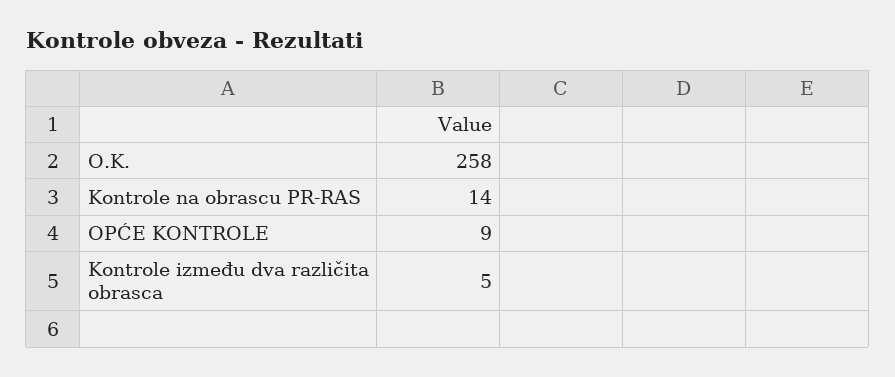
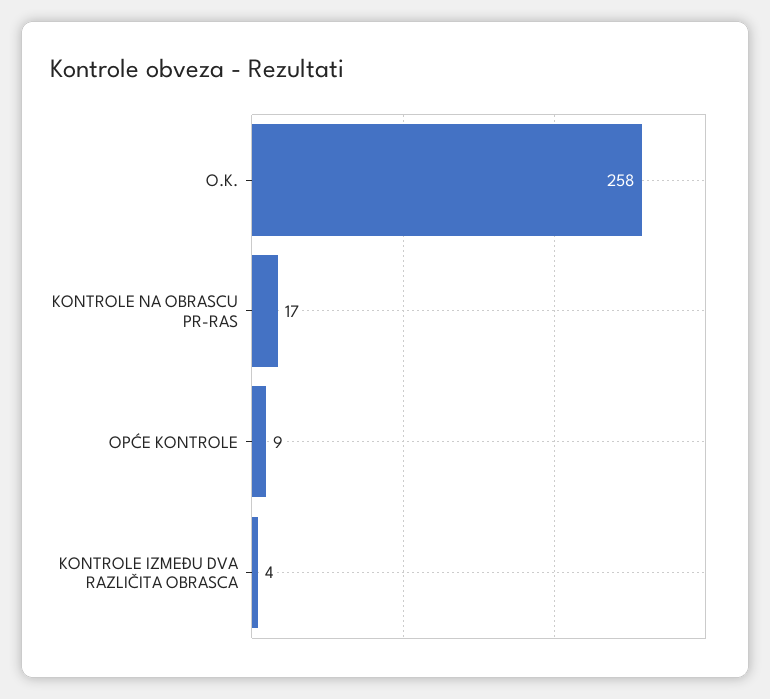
  {
    "O.K.": 258,
-   "Kontrole na obrascu PR-RAS": 14,
+   "Kontrole na obrascu PR-RAS": 17,
    "OPĆE KONTROLE": 9,
-   "Kontrole između dva različita obrasca": 5
+   "Kontrole između dva različita obrasca": 4
  }

